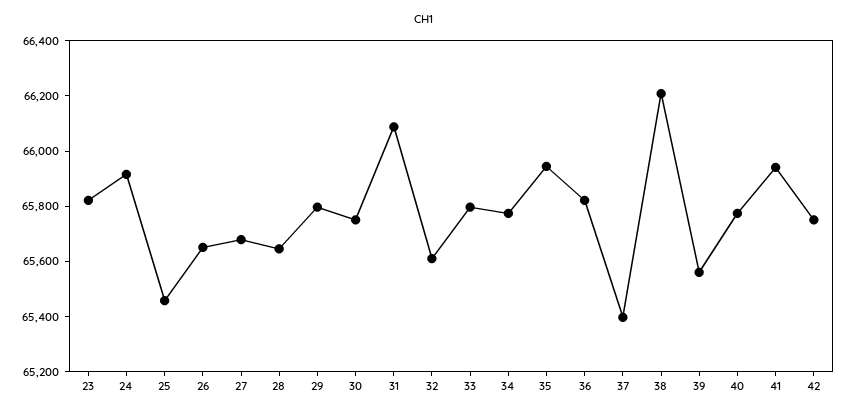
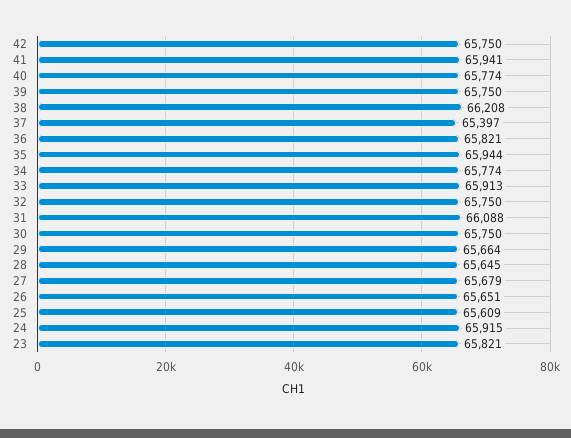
  {
    "23": 65821,
    "24": 65915,
-   "25": 65450,
+   "25": 65609,
    "26": 65651,
    "27": 65679,
    "28": 65645,
-   "29": 65800,
+   "29": 65664,
    "30": 65750,
    "31": 66088,
-   "32": 65600,
+   "32": 65750,
-   "33": 65800,
+   "33": 65913,
    "34": 65774,
    "35": 65944,
    "36": 65821,
    "37": 65397,
    "38": 66208,
-   "39": 65550,
+   "39": 65750,
    "40": 65774,
    "41": 65941,
    "42": 65750
  }

